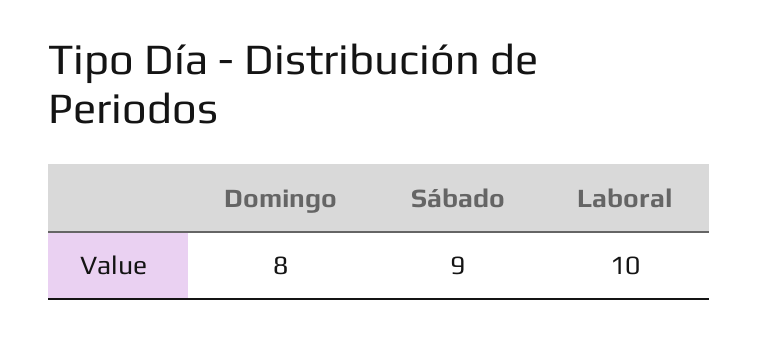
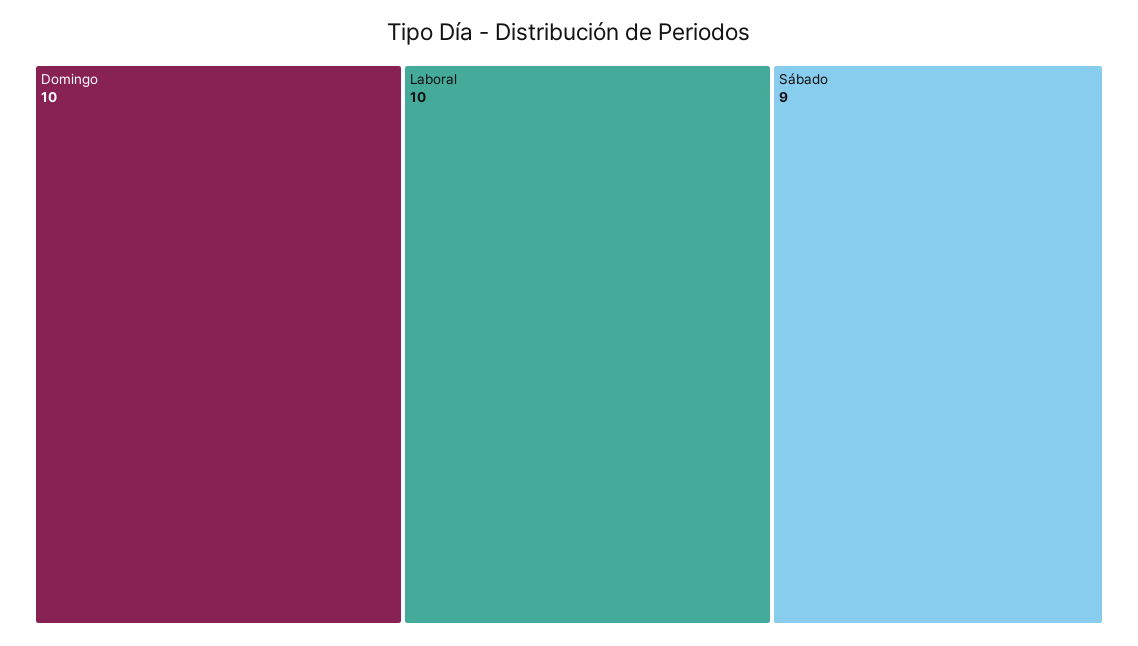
  {
-   "Domingo": 8,
+   "Domingo": 10,
    "Sábado": 9,
    "Laboral": 10
  }

